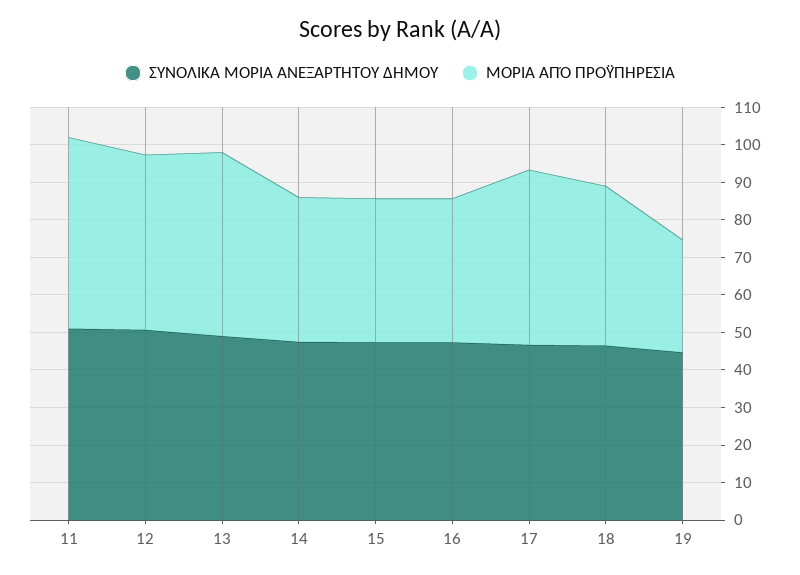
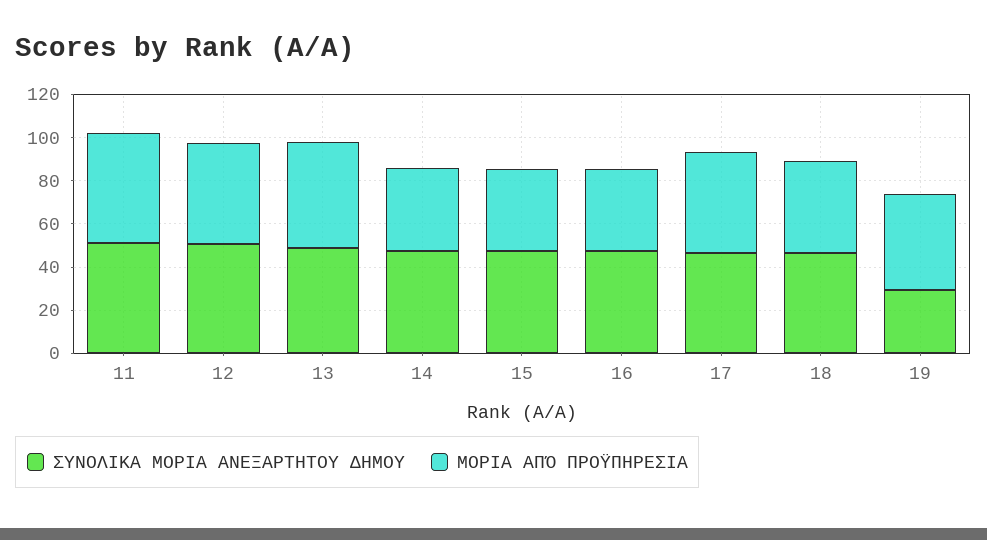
  {
    "ΣΥΝΟΛΙΚΑ ΜΟΡΙΑ ΑΝΕΞΑΡΤΗΤΟΥ ΔΗΜΟΥ": {
      "11": 50,
      "12": 50,
      "13": 50,
      "14": 47.5,
      "15": 47.5,
      "16": 47.5,
      "17": 47.5,
      "18": 47.5,
-     "19": 45
+     "19": 30
    },
    "ΜΟΡΙΑ ΑΠΌ ΠΡΟΫΠΗΡΕΣΙΑ": {
      "11": 50,
      "12": 47.5,
      "13": 50,
      "14": 37.5,
      "15": 37.5,
      "16": 37.5,
      "17": 47.5,
      "18": 42.5,
-     "19": 30
+     "19": 45
    }
  }

